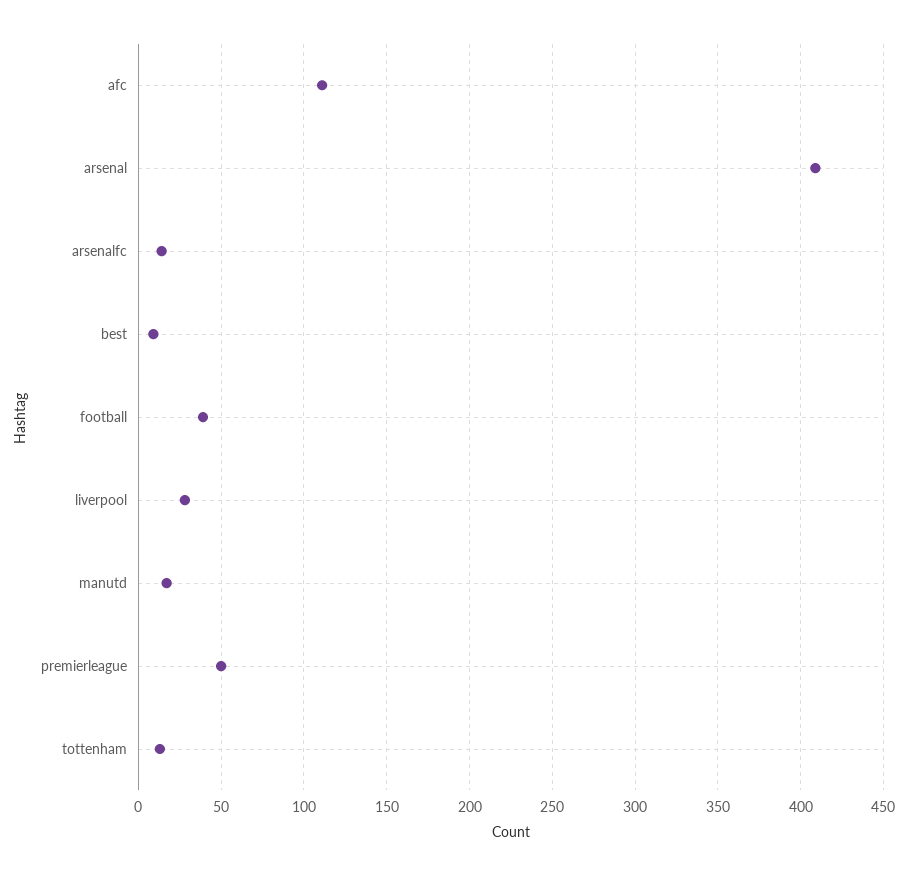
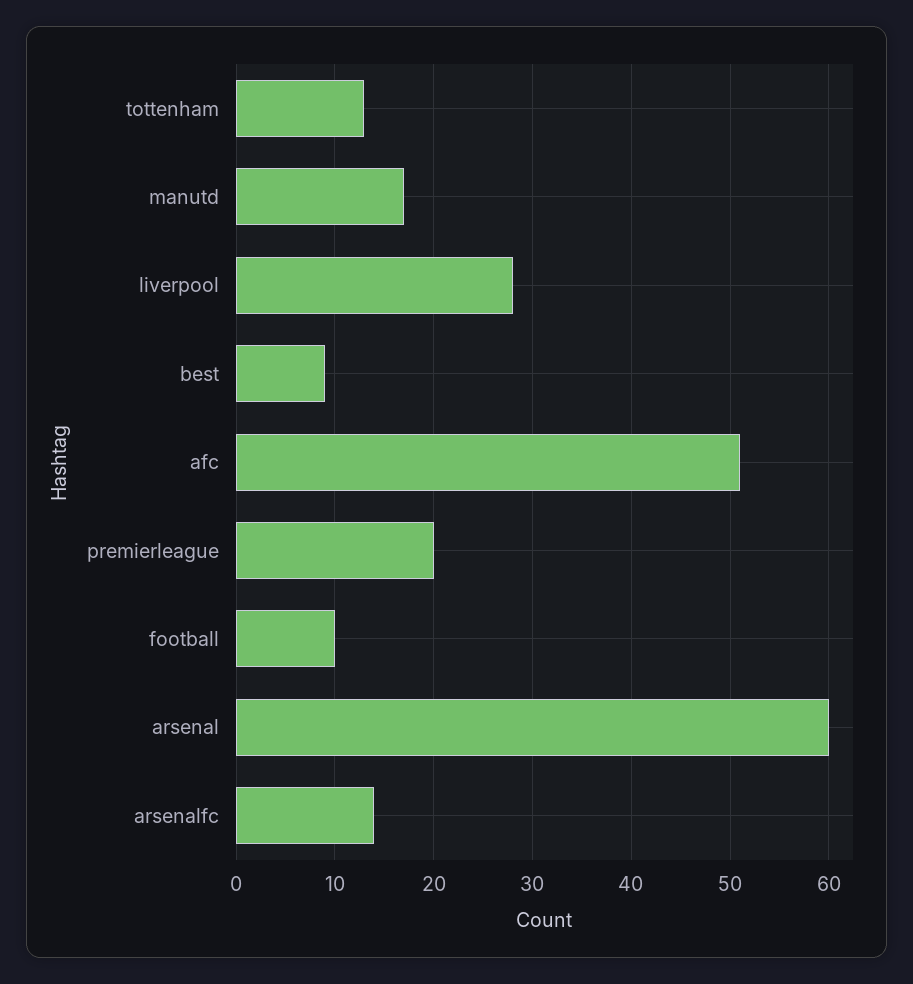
  {
-   "afc": 110,
+   "afc": 51,
-   "arsenal": 410,
+   "arsenal": 60,
    "arsenalfc": 14,
    "best": 9,
-   "football": 40,
+   "football": 10,
    "liverpool": 28,
    "manutd": 17,
-   "premierleague": 50,
+   "premierleague": 20,
    "tottenham": 13
  }

